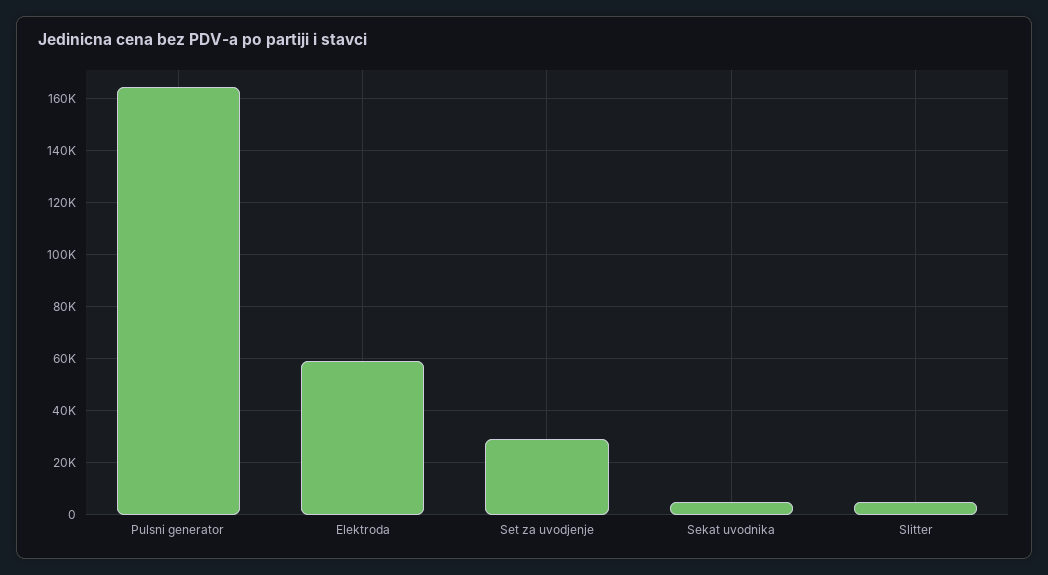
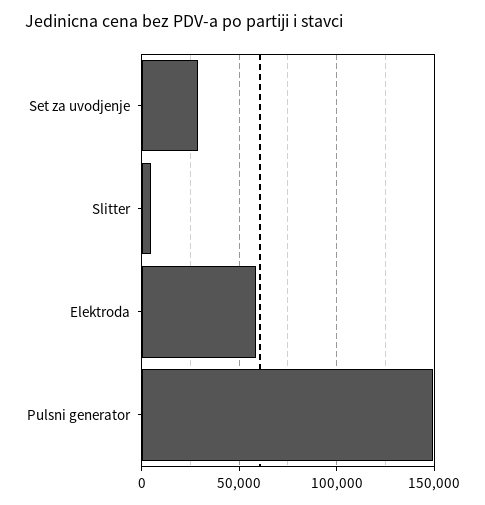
  {
-   "Pulsni generator": 165000,
+   "Pulsni generator": 150000,
    "Elektroda": 60000,
    "Set za uvodjenje": 30000,
-   "Sekat uvodnika": 5000,
    "Slitter": 5000
  }

